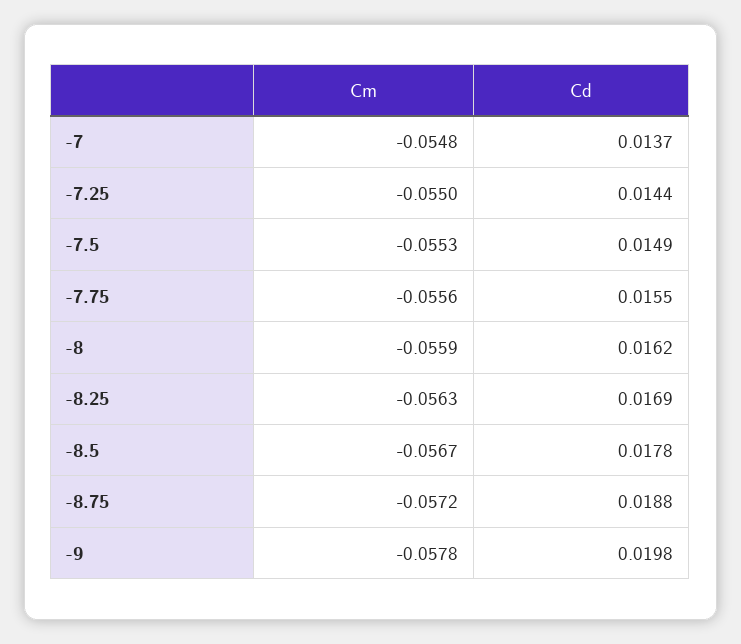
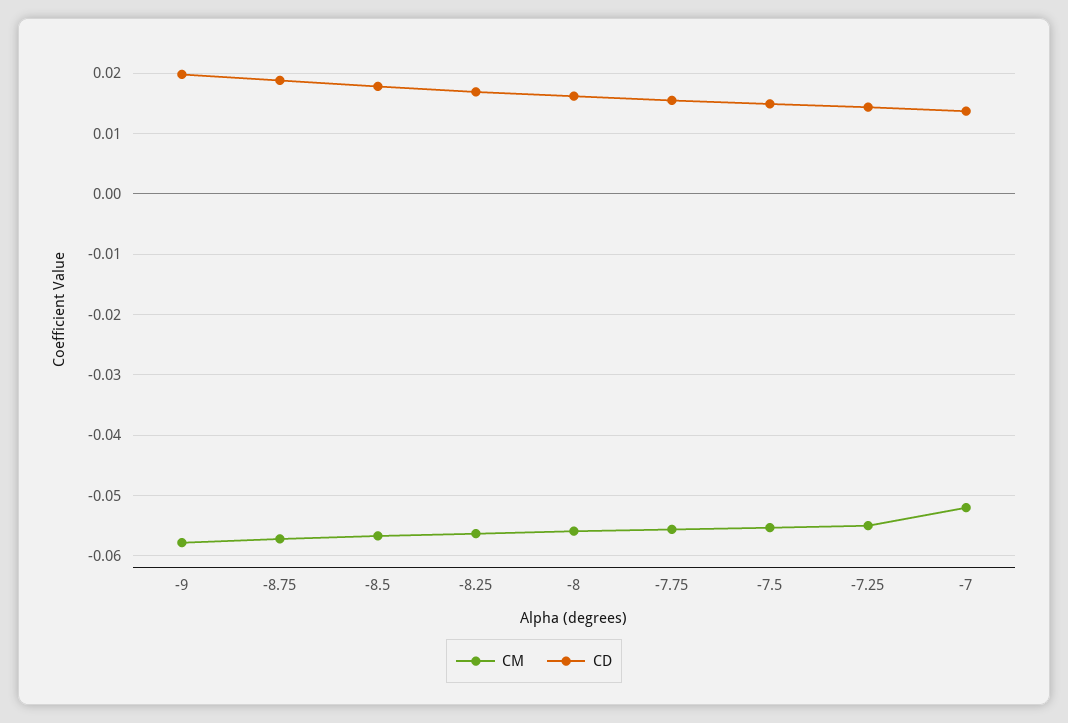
  {
    "Cm": {
-     "-7": -0.0548,
+     "-7": -0.052,
      "-7.25": -0.055,
      "-7.5": -0.0553,
      "-7.75": -0.0556,
      "-8": -0.0559,
      "-8.25": -0.0563,
      "-8.5": -0.0567,
      "-8.75": -0.0572,
      "-9": -0.0578
    },
    "Cd": {
      "-7": 0.0137,
      "-7.25": 0.0144,
      "-7.5": 0.0149,
      "-7.75": 0.0155,
      "-8": 0.0162,
      "-8.25": 0.0169,
      "-8.5": 0.0178,
      "-8.75": 0.0188,
      "-9": 0.0198
    }
  }

